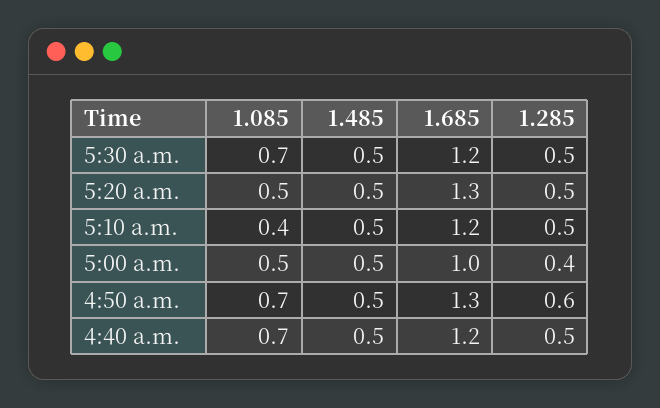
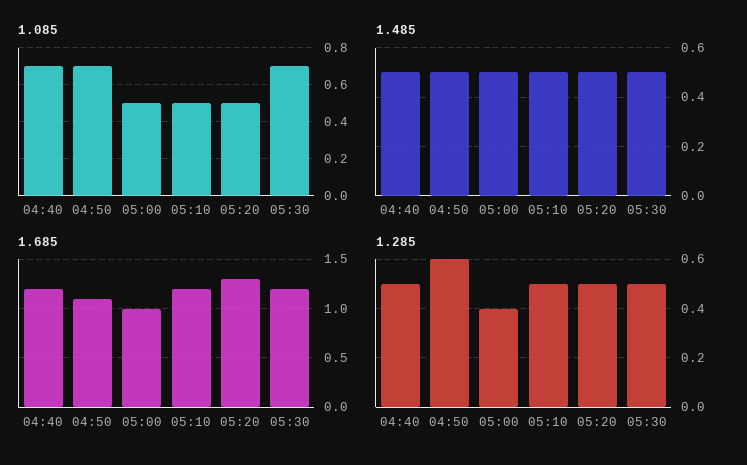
  {
    "1.085": {
      "5:30 a.m.": 0.7,
      "5:20 a.m.": 0.5,
-     "5:10 a.m.": 0.4,
+     "5:10 a.m.": 0.5,
      "5:00 a.m.": 0.5,
      "4:50 a.m.": 0.7,
      "4:40 a.m.": 0.7
    },
    "1.485": {
      "5:30 a.m.": 0.5,
      "5:20 a.m.": 0.5,
      "5:10 a.m.": 0.5,
      "5:00 a.m.": 0.5,
      "4:50 a.m.": 0.5,
      "4:40 a.m.": 0.5
    },
    "1.685": {
      "5:30 a.m.": 1.2,
      "5:20 a.m.": 1.3,
      "5:10 a.m.": 1.2,
      "5:00 a.m.": 1,
-     "4:50 a.m.": 1.3,
+     "4:50 a.m.": 1.1,
      "4:40 a.m.": 1.2
    },
    "1.285": {
      "5:30 a.m.": 0.5,
      "5:20 a.m.": 0.5,
      "5:10 a.m.": 0.5,
      "5:00 a.m.": 0.4,
      "4:50 a.m.": 0.6,
      "4:40 a.m.": 0.5
    }
  }

